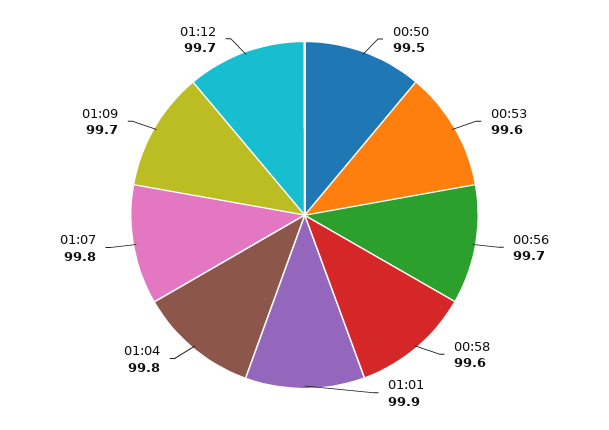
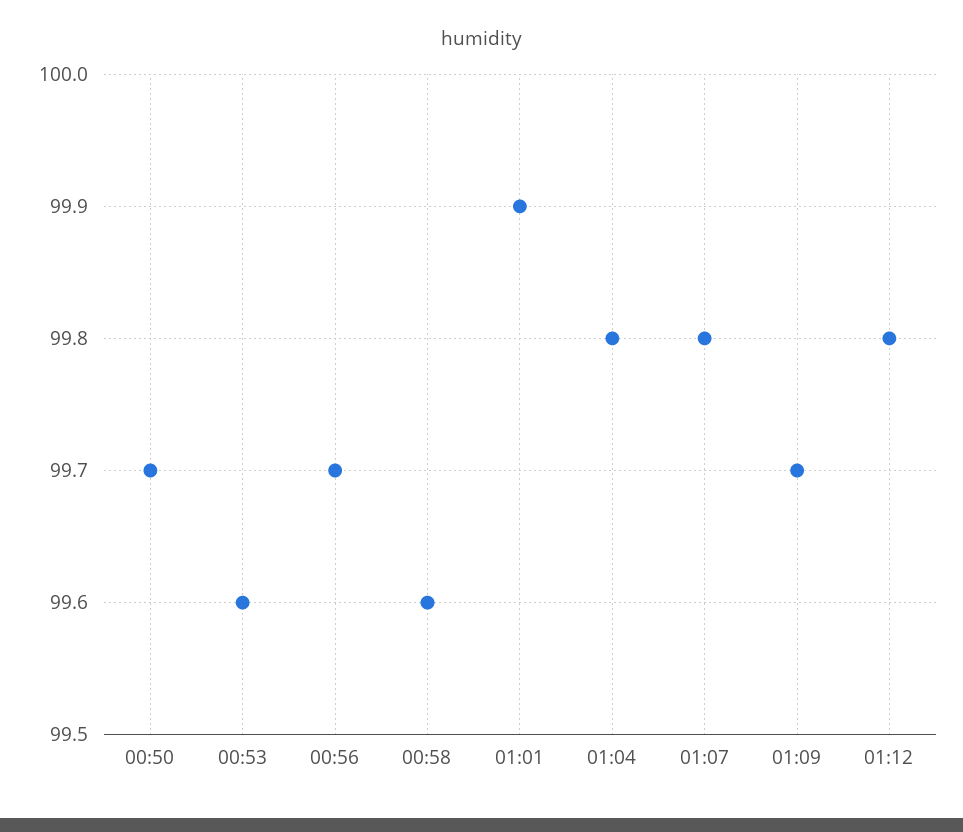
  {
-   "00:50": 99.5,
+   "00:50": 99.7,
    "00:53": 99.6,
    "00:56": 99.7,
    "00:58": 99.6,
    "01:01": 99.9,
    "01:04": 99.8,
    "01:07": 99.8,
    "01:09": 99.7,
-   "01:12": 99.7
+   "01:12": 99.8
  }

